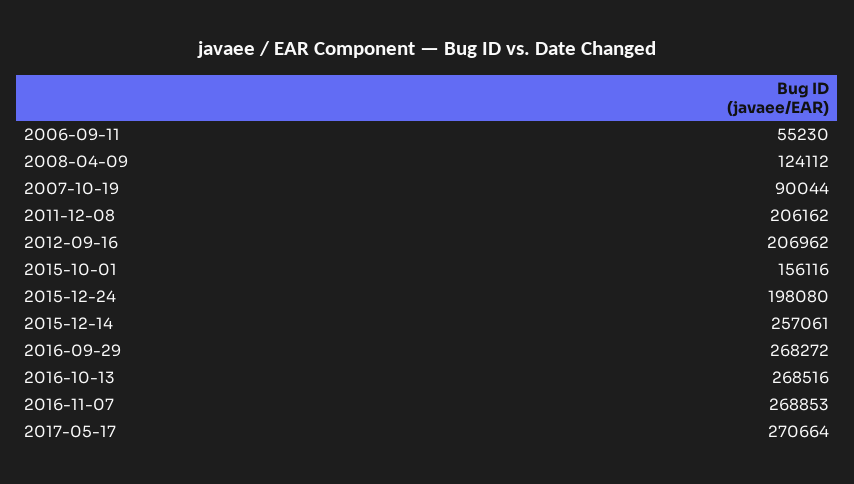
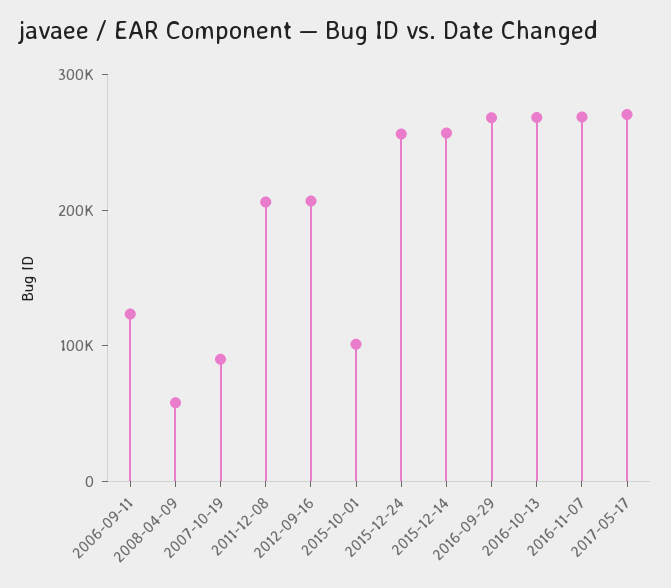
  {
-   "2006-09-11": 55230,
+   "2006-09-11": 120000,
-   "2008-04-09": 124112,
+   "2008-04-09": 60000,
    "2007-10-19": 90044,
    "2011-12-08": 206162,
    "2012-09-16": 206962,
-   "2015-10-01": 156116,
+   "2015-10-01": 100000,
-   "2015-12-24": 198080,
+   "2015-12-24": 260000,
    "2015-12-14": 257061,
    "2016-09-29": 268272,
    "2016-10-13": 268516,
    "2016-11-07": 268853,
    "2017-05-17": 270664
  }

